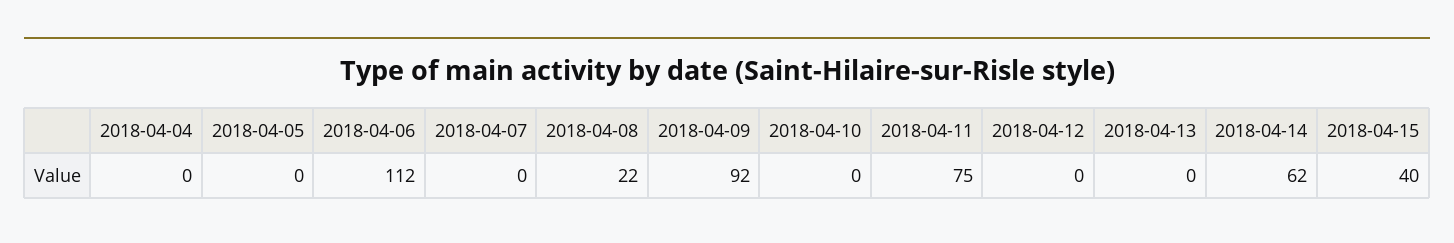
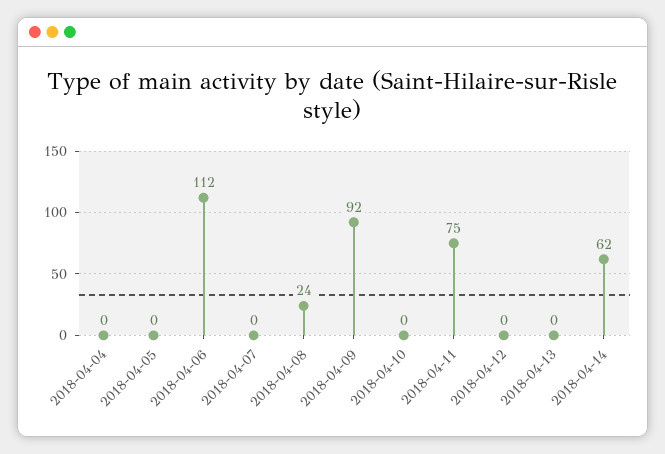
  {
    "2018-04-04": 0,
    "2018-04-05": 0,
    "2018-04-06": 112,
    "2018-04-07": 0,
-   "2018-04-08": 22,
+   "2018-04-08": 24,
    "2018-04-09": 92,
    "2018-04-10": 0,
    "2018-04-11": 75,
    "2018-04-12": 0,
    "2018-04-13": 0,
-   "2018-04-14": 62,
+   "2018-04-14": 62
-   "2018-04-15": 40
  }

